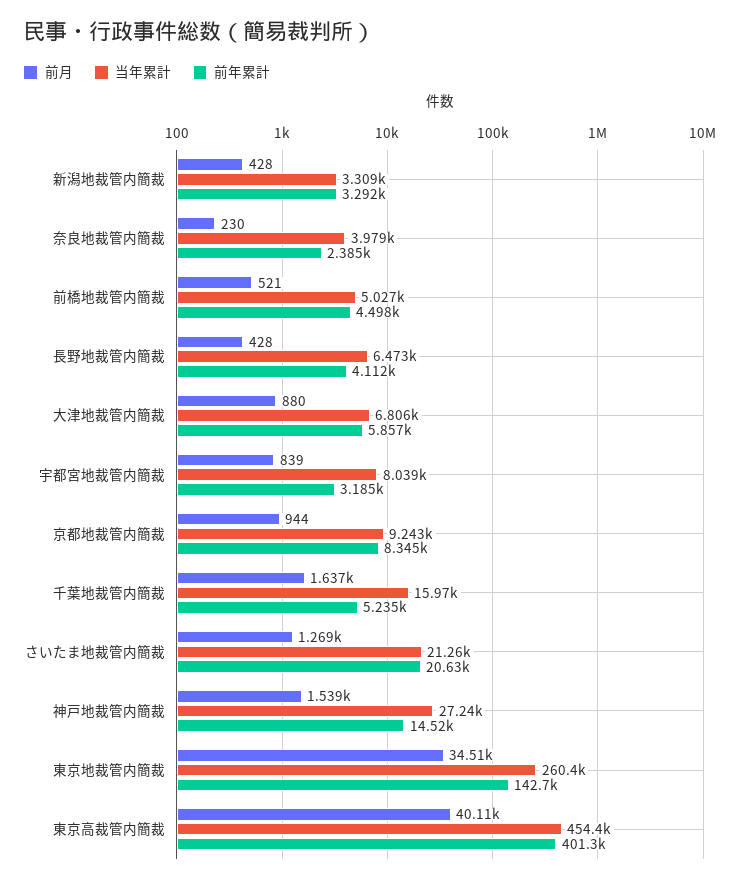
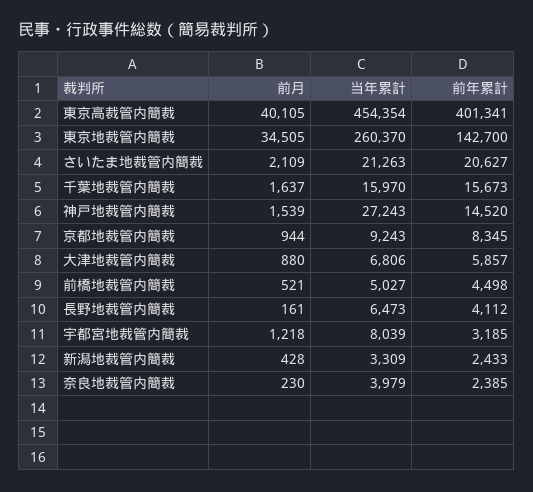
  {
    "前月": {
      "新潟地裁管内簡裁": 428,
      "奈良地裁管内簡裁": 230,
      "前橋地裁管内簡裁": 521,
-     "長野地裁管内簡裁": 428,
+     "長野地裁管内簡裁": 161,
      "大津地裁管内簡裁": 880,
-     "宇都宮地裁管内簡裁": 839,
+     "宇都宮地裁管内簡裁": 1218,
      "京都地裁管内簡裁": 944,
      "千葉地裁管内簡裁": 1637,
-     "さいたま地裁管内簡裁": 1269,
+     "さいたま地裁管内簡裁": 2109,
      "神戸地裁管内簡裁": 1539,
      "東京地裁管内簡裁": 34505,
      "東京高裁管内簡裁": 40105
    },
    "当年累計": {
      "新潟地裁管内簡裁": 3309,
      "奈良地裁管内簡裁": 3979,
      "前橋地裁管内簡裁": 5027,
      "長野地裁管内簡裁": 6473,
      "大津地裁管内簡裁": 6806,
      "宇都宮地裁管内簡裁": 8039,
      "京都地裁管内簡裁": 9243,
      "千葉地裁管内簡裁": 15970,
      "さいたま地裁管内簡裁": 21263,
      "神戸地裁管内簡裁": 27243,
      "東京地裁管内簡裁": 260370,
      "東京高裁管内簡裁": 454354
    },
    "前年累計": {
-     "新潟地裁管内簡裁": 3292,
+     "新潟地裁管内簡裁": 2433,
      "奈良地裁管内簡裁": 2385,
      "前橋地裁管内簡裁": 4498,
      "長野地裁管内簡裁": 4112,
      "大津地裁管内簡裁": 5857,
      "宇都宮地裁管内簡裁": 3185,
      "京都地裁管内簡裁": 8345,
-     "千葉地裁管内簡裁": 5235,
+     "千葉地裁管内簡裁": 15673,
      "さいたま地裁管内簡裁": 20627,
      "神戸地裁管内簡裁": 14520,
      "東京地裁管内簡裁": 142700,
      "東京高裁管内簡裁": 401341
    }
  }

